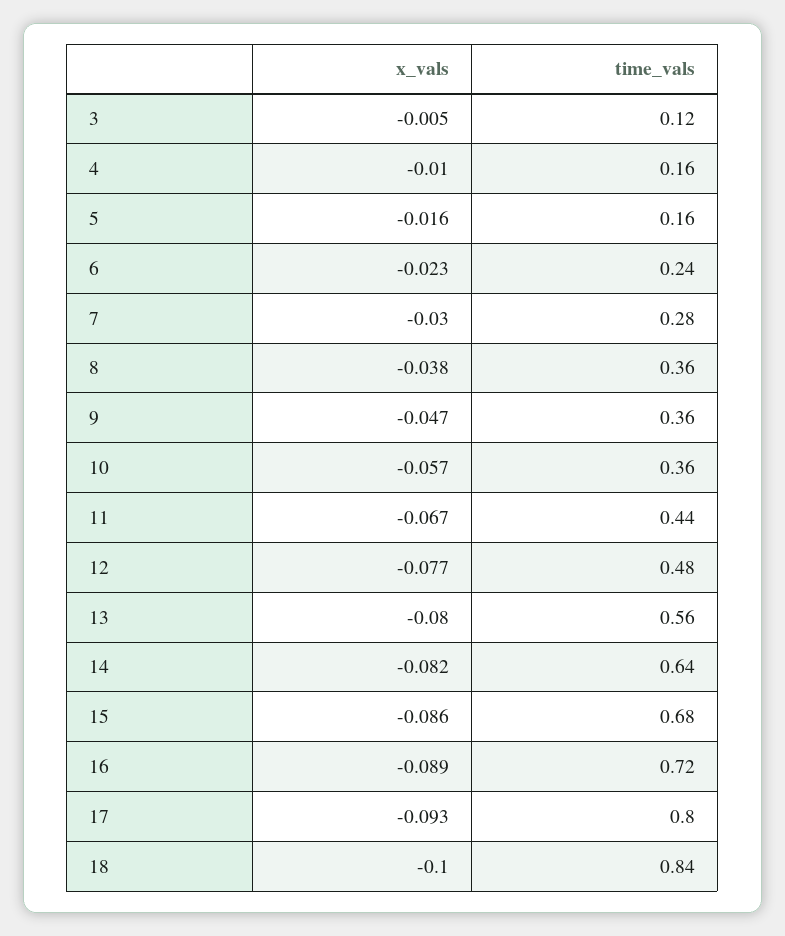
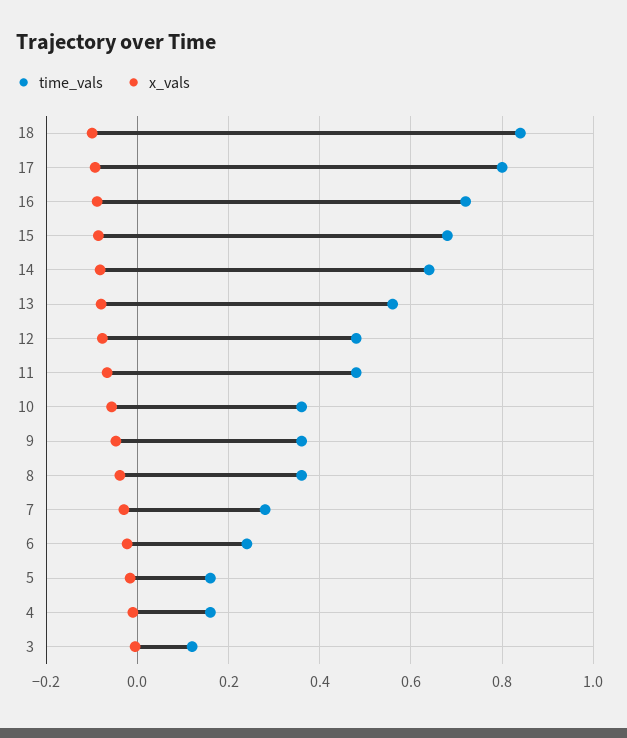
  {
    "x_vals": {
      "3": -0.005,
      "4": -0.01,
      "5": -0.016,
      "6": -0.023,
      "7": -0.03,
      "8": -0.038,
      "9": -0.047,
      "10": -0.057,
      "11": -0.067,
      "12": -0.077,
      "13": -0.08,
      "14": -0.082,
      "15": -0.086,
      "16": -0.089,
      "17": -0.093,
      "18": -0.1
    },
    "time_vals": {
      "3": 0.12,
      "4": 0.16,
      "5": 0.16,
      "6": 0.24,
      "7": 0.28,
      "8": 0.36,
      "9": 0.36,
      "10": 0.36,
-     "11": 0.44,
+     "11": 0.48,
      "12": 0.48,
      "13": 0.56,
      "14": 0.64,
      "15": 0.68,
      "16": 0.72,
      "17": 0.8,
      "18": 0.84
    }
  }

